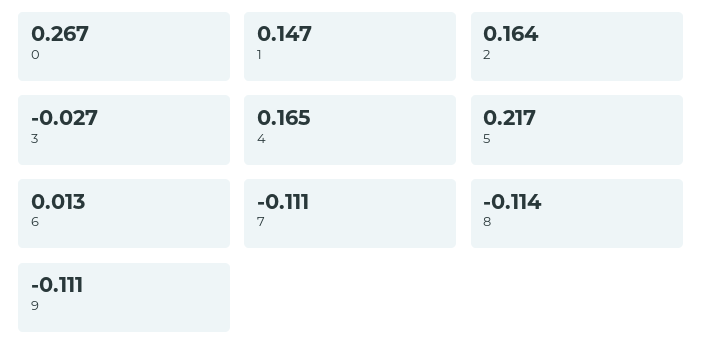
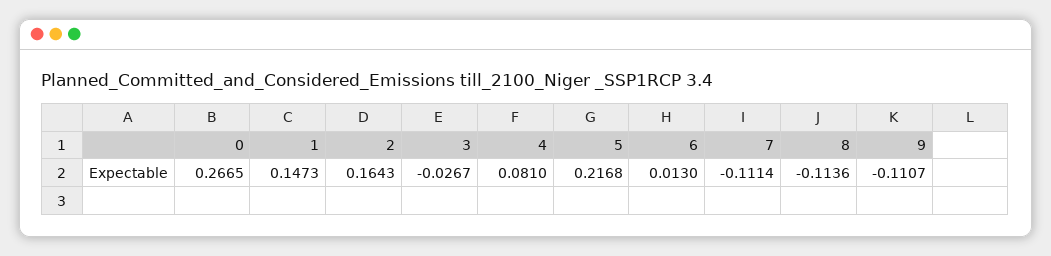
  {
    "0": 0.2665,
    "1": 0.1473,
    "2": 0.1643,
    "3": -0.0267,
-   "4": 0.165,
+   "4": 0.081,
    "5": 0.2168,
    "6": 0.013,
    "7": -0.1114,
    "8": -0.1136,
    "9": -0.1107
  }

